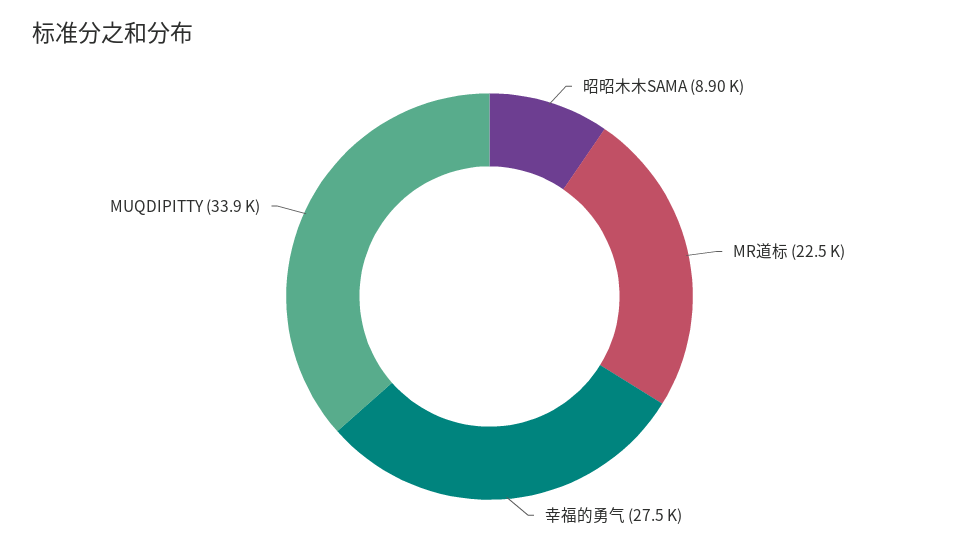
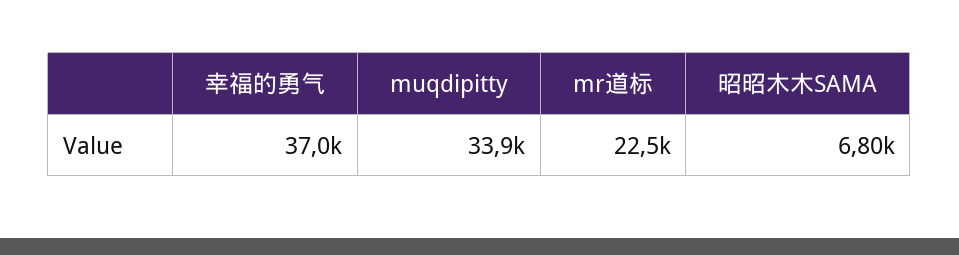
  {
-   "昭昭木木SAMA": 8900,
+   "昭昭木木SAMA": 6800,
    "MR道标": 22500,
-   "幸福的勇气": 27500,
+   "幸福的勇气": 37000,
    "MUQDIPITTY": 33900
  }

